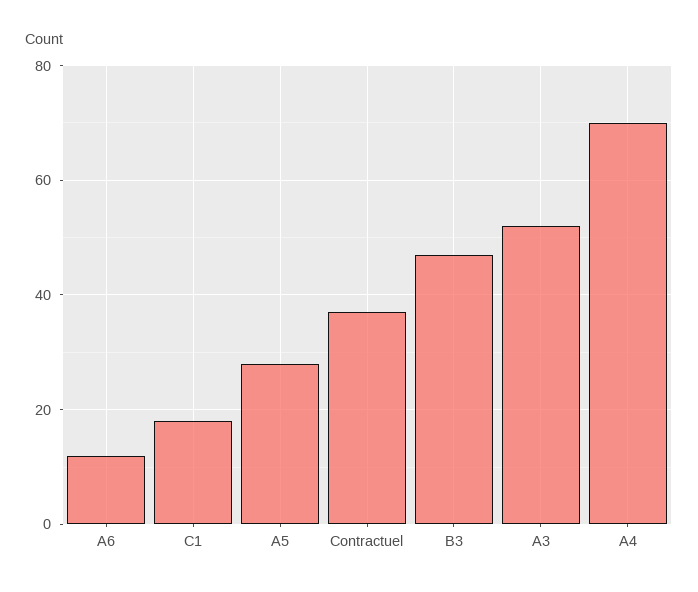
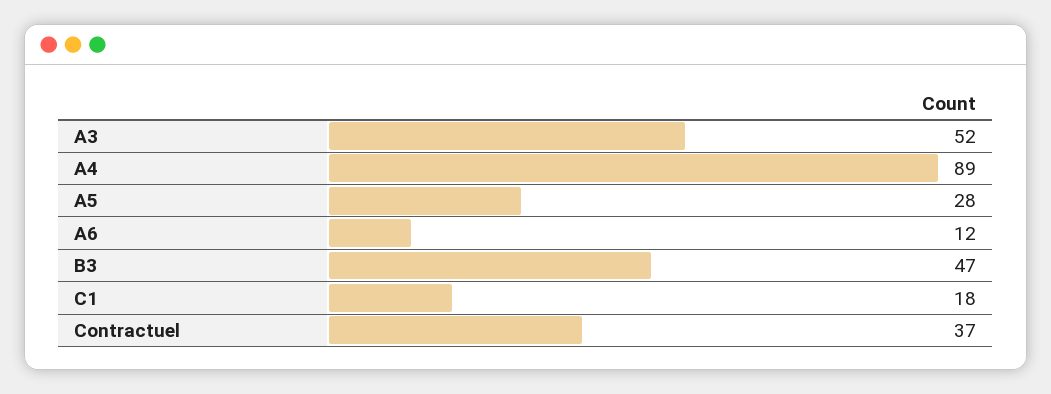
  {
    "A6": 12,
    "C1": 18,
    "A5": 28,
    "Contractuel": 37,
    "B3": 47,
    "A3": 52,
-   "A4": 70
+   "A4": 89
  }

